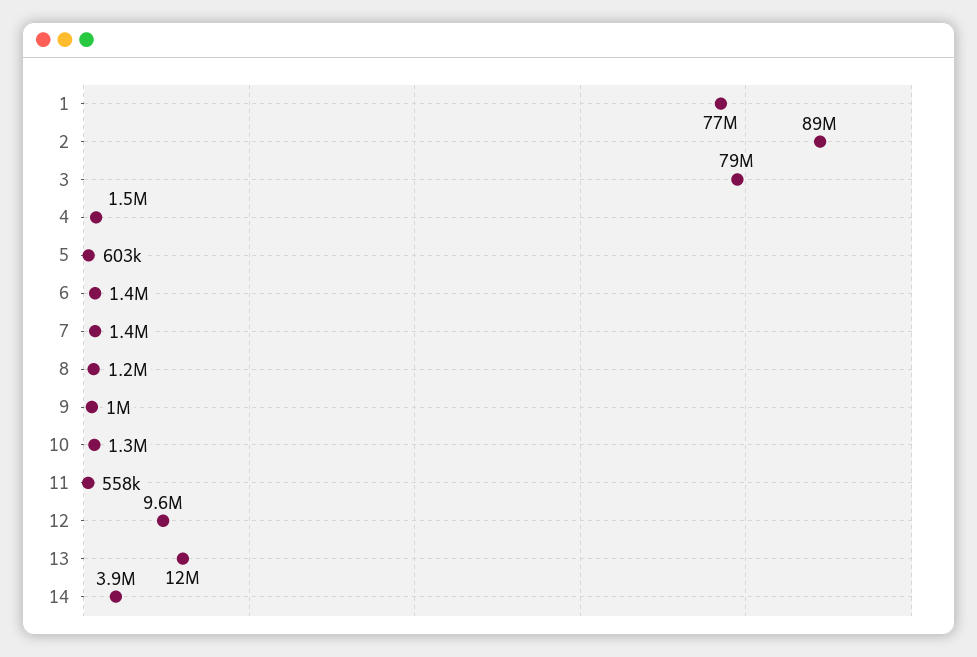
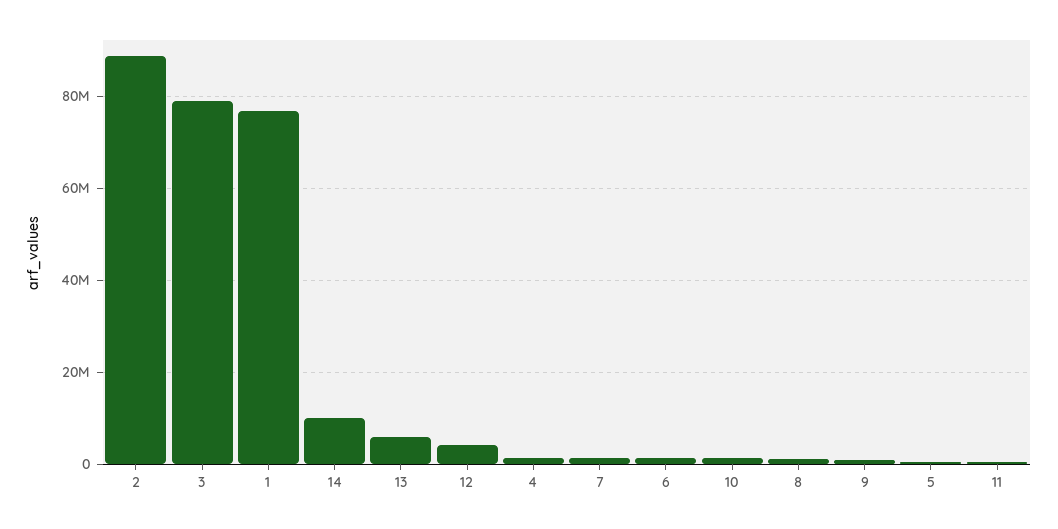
  {
    "1": 77000000,
    "2": 89000000,
    "3": 79000000,
    "4": 1500000,
    "5": 603000,
    "6": 1400000,
    "7": 1400000,
    "8": 1200000,
    "9": 1000000,
    "10": 1300000,
    "11": 558000,
-   "12": 9600000,
+   "12": 4000000,
-   "13": 12000000,
+   "13": 6000000,
-   "14": 3900000
+   "14": 10000000
  }

